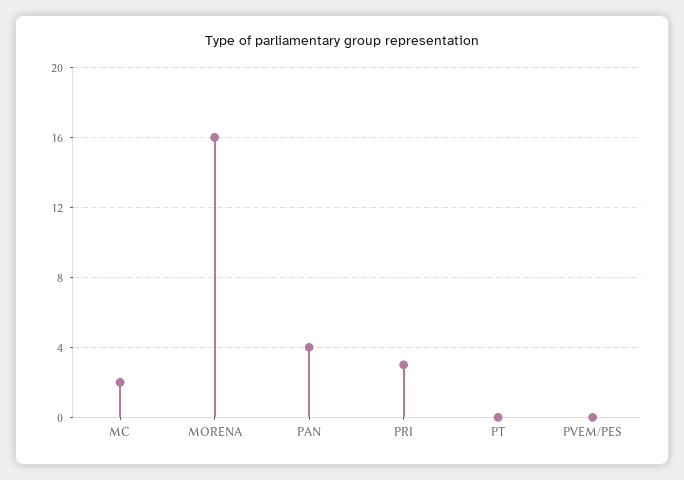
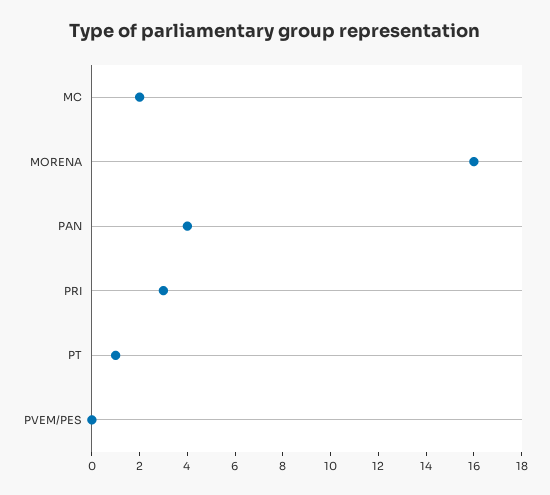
  {
    "MC": 2,
    "MORENA": 16,
    "PAN": 4,
    "PRI": 3,
-   "PT": 0,
+   "PT": 1,
    "PVEM/PES": 0
  }

